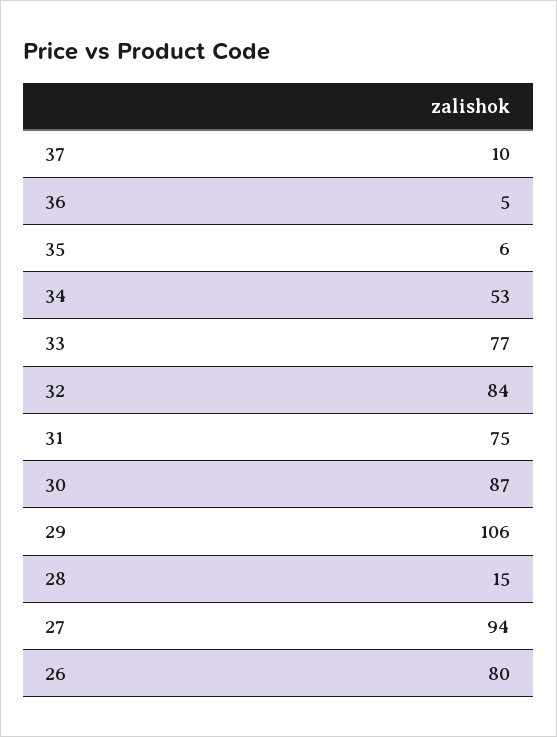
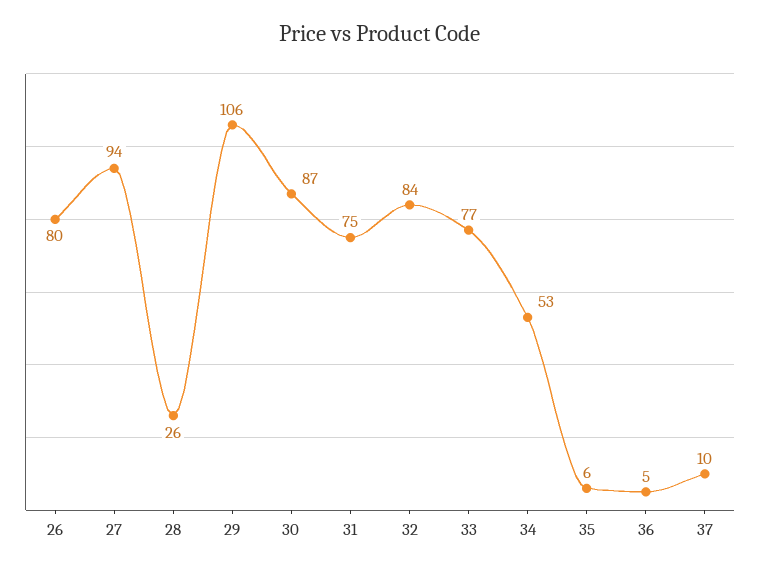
  {
    "37": 10,
    "36": 5,
    "35": 6,
    "34": 53,
    "33": 77,
    "32": 84,
    "31": 75,
    "30": 87,
    "29": 106,
-   "28": 15,
+   "28": 26,
    "27": 94,
    "26": 80
  }

